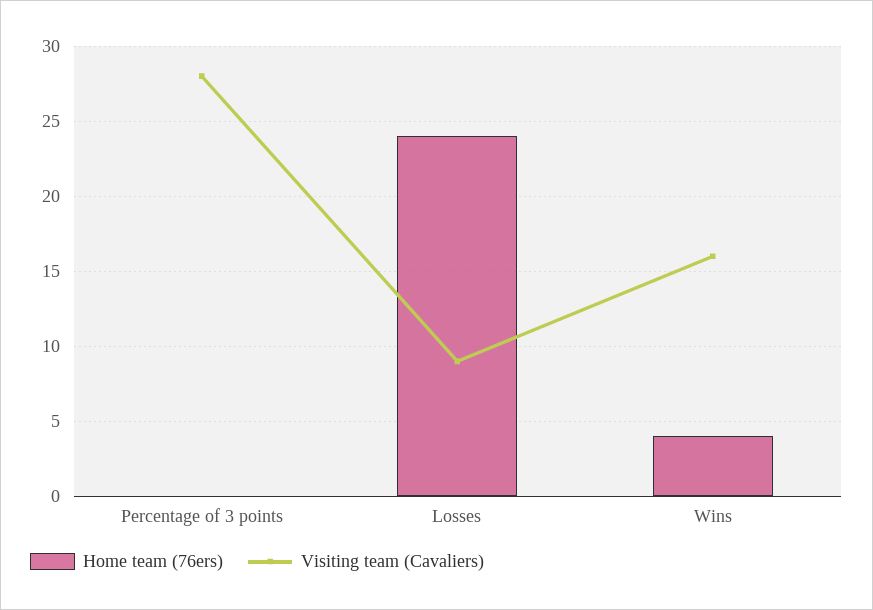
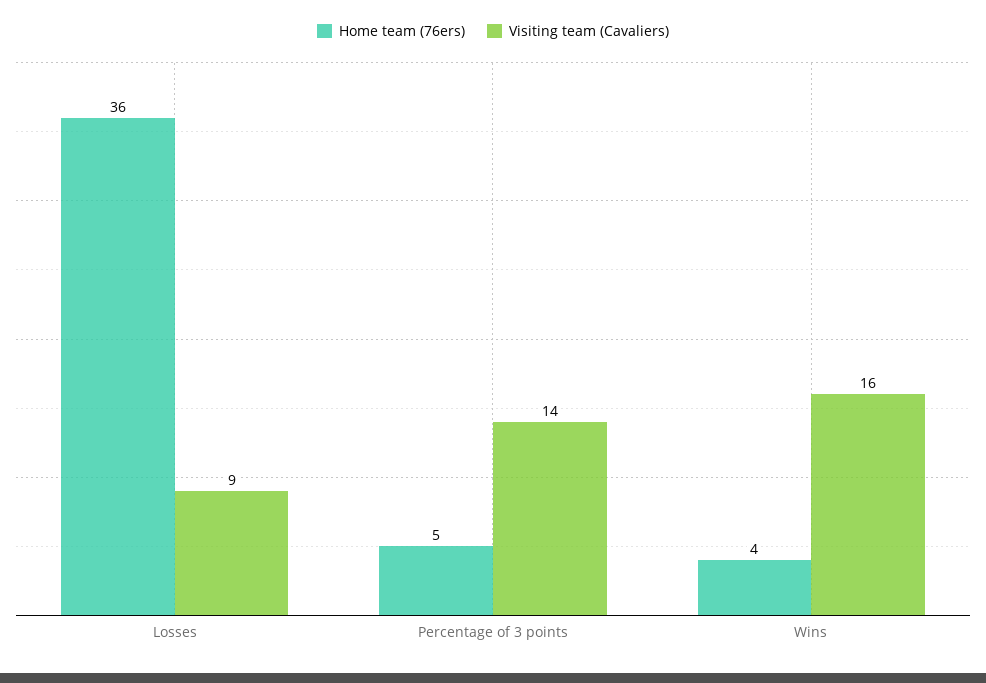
  {
    "Home team (76ers)": {
-     "Percentage of 3 points": 0,
+     "Percentage of 3 points": 5,
-     "Losses": 24,
+     "Losses": 36,
      "Wins": 4
    },
    "Visiting team (Cavaliers)": {
-     "Percentage of 3 points": 28,
+     "Percentage of 3 points": 14,
      "Losses": 9,
      "Wins": 16
    }
  }

